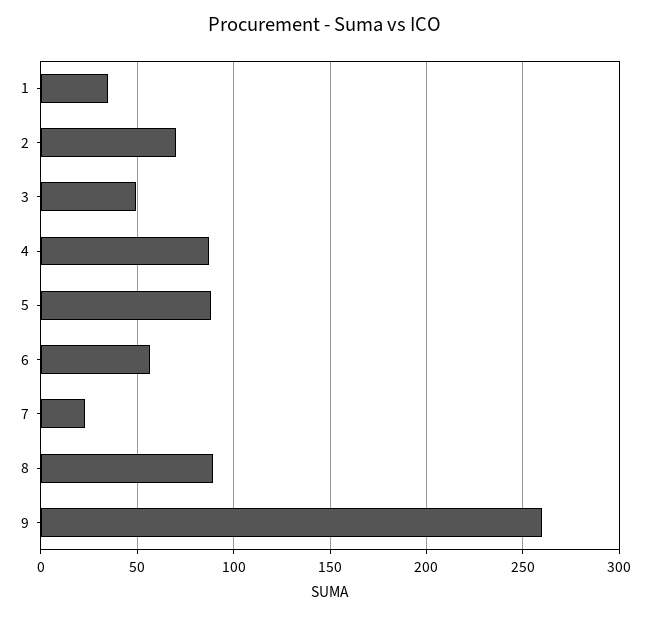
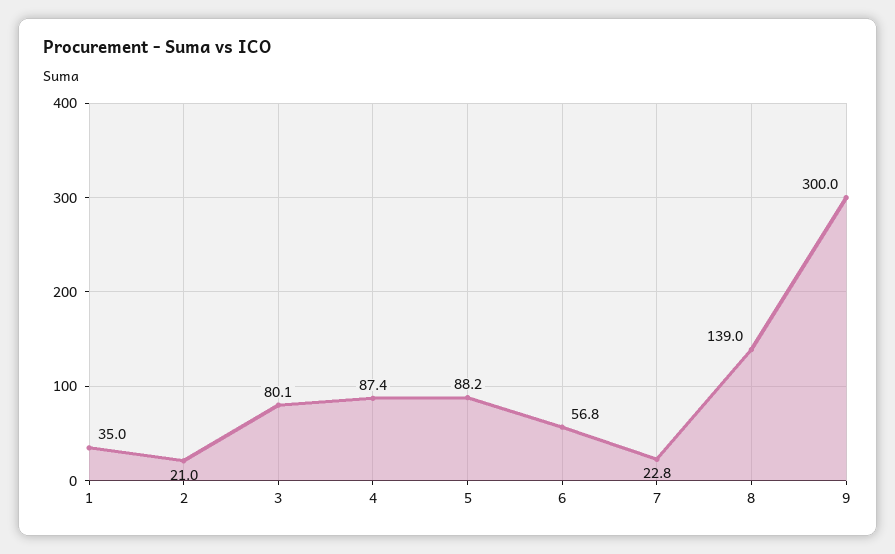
  {
    "1": 35,
-   "2": 70,
+   "2": 21,
-   "3": 50,
+   "3": 80.1,
    "4": 87.4,
    "5": 88.2,
    "6": 56.8,
    "7": 22.8,
-   "8": 90,
+   "8": 139,
-   "9": 260
+   "9": 300
  }

